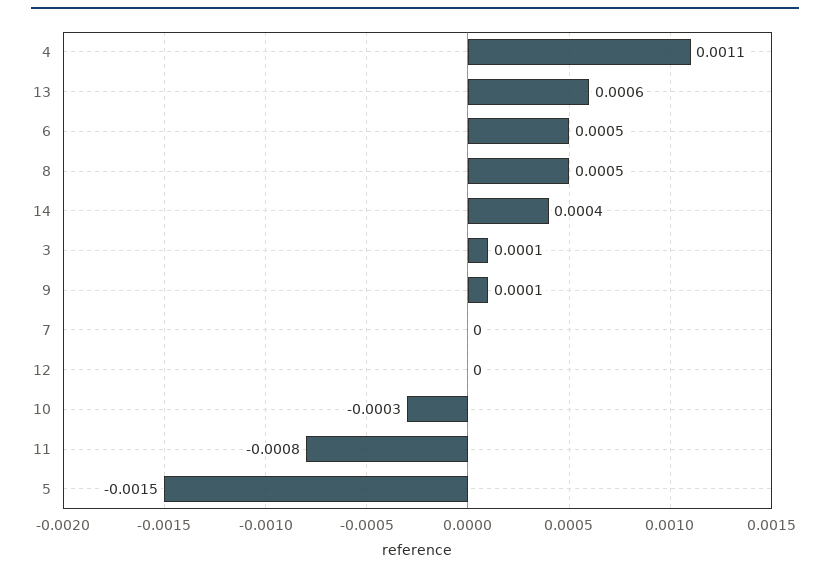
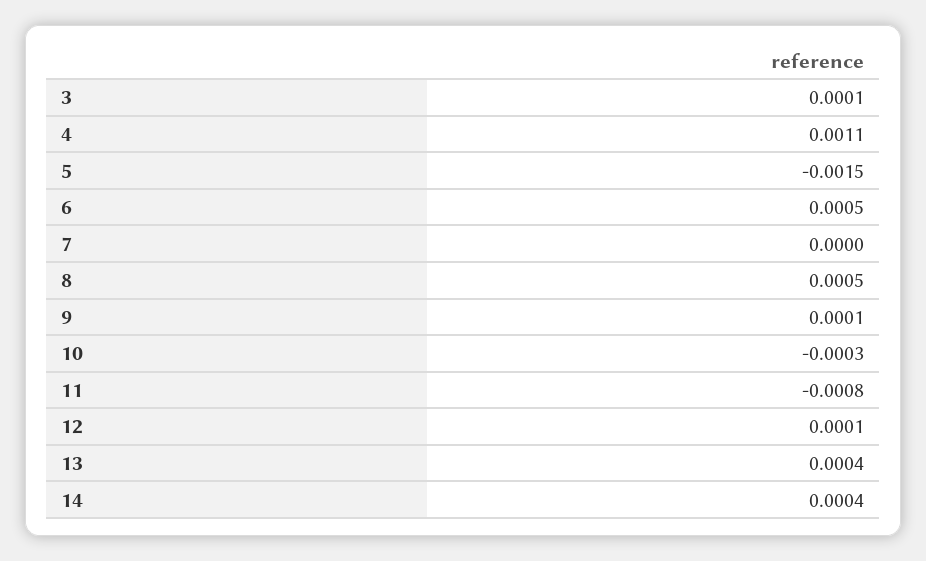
  {
    "4": 0.0011,
-   "13": 0.0006,
+   "13": 0.0004,
    "6": 0.0005,
    "8": 0.0005,
    "14": 0.0004,
    "3": 0.0001,
    "9": 0.0001,
    "7": 0,
-   "12": 0,
+   "12": 0.0001,
    "10": -0.0003,
    "11": -0.0008,
    "5": -0.0015
  }

